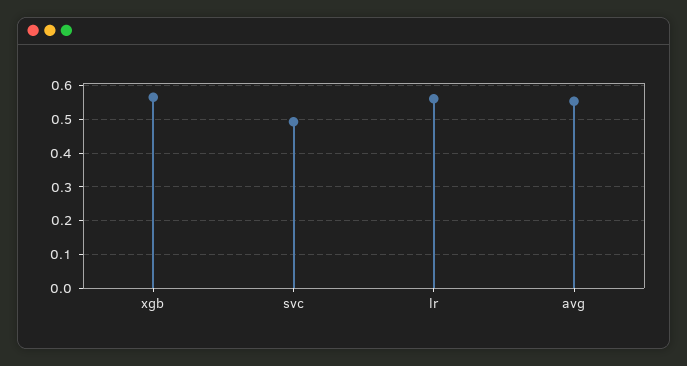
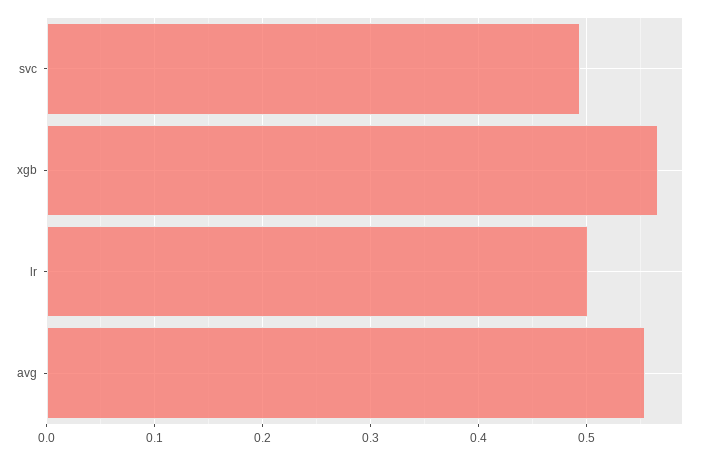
  {
    "xgb": 0.57,
    "svc": 0.49,
-   "lr": 0.56,
+   "lr": 0.5,
    "avg": 0.55
  }

